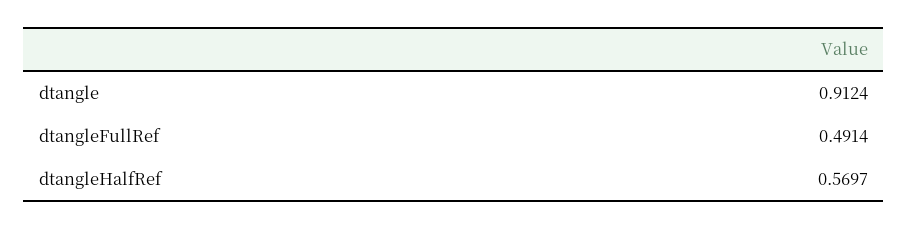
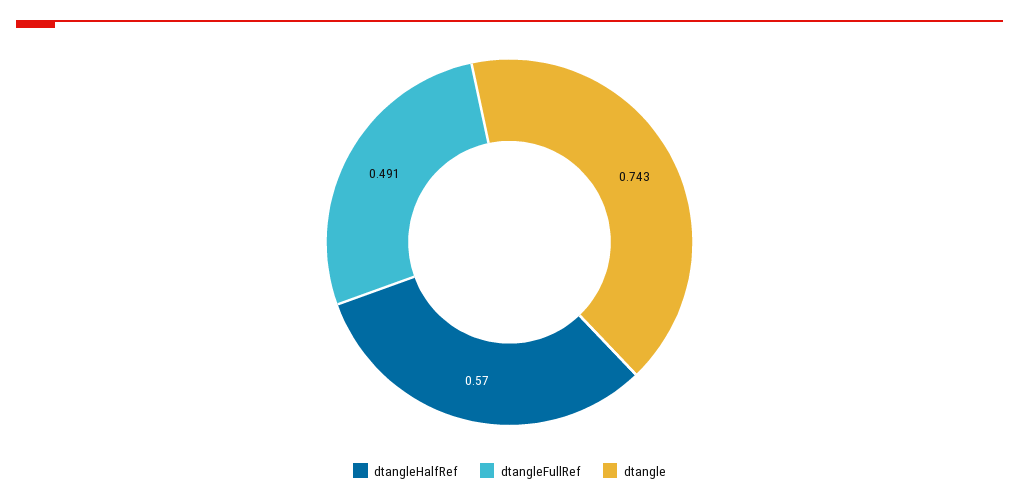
  {
-   "dtangle": 0.9124,
+   "dtangle": 0.743,
    "dtangleFullRef": 0.4914,
    "dtangleHalfRef": 0.5697
  }

